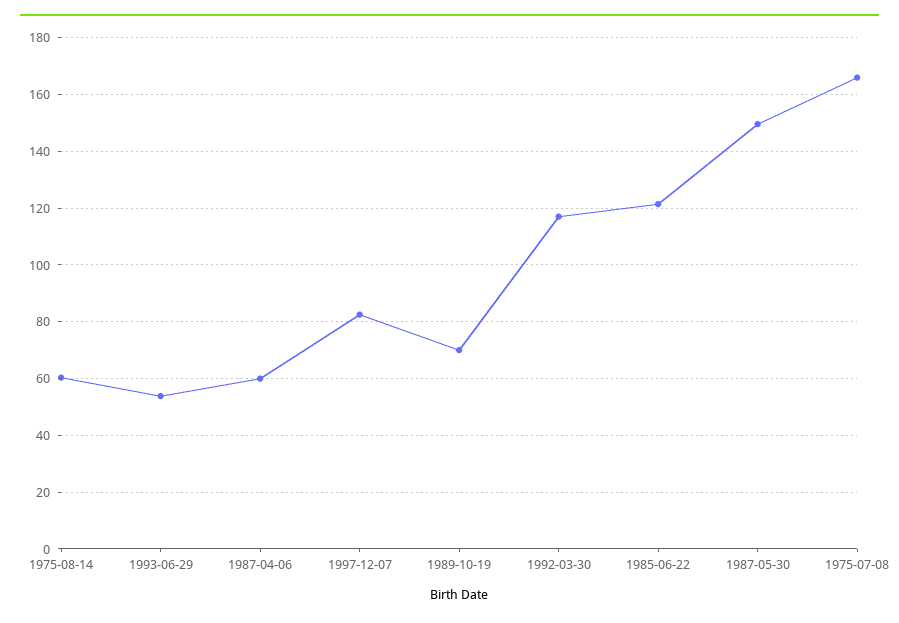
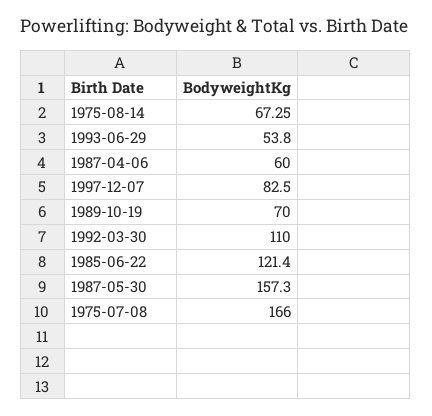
  {
-   "1975-08-14": 60,
+   "1975-08-14": 67.25,
    "1993-06-29": 53.8,
    "1987-04-06": 60,
    "1997-12-07": 82.5,
    "1989-10-19": 70,
-   "1992-03-30": 117.5,
+   "1992-03-30": 110,
    "1985-06-22": 121.4,
-   "1987-05-30": 150,
+   "1987-05-30": 157.3,
    "1975-07-08": 166
  }

